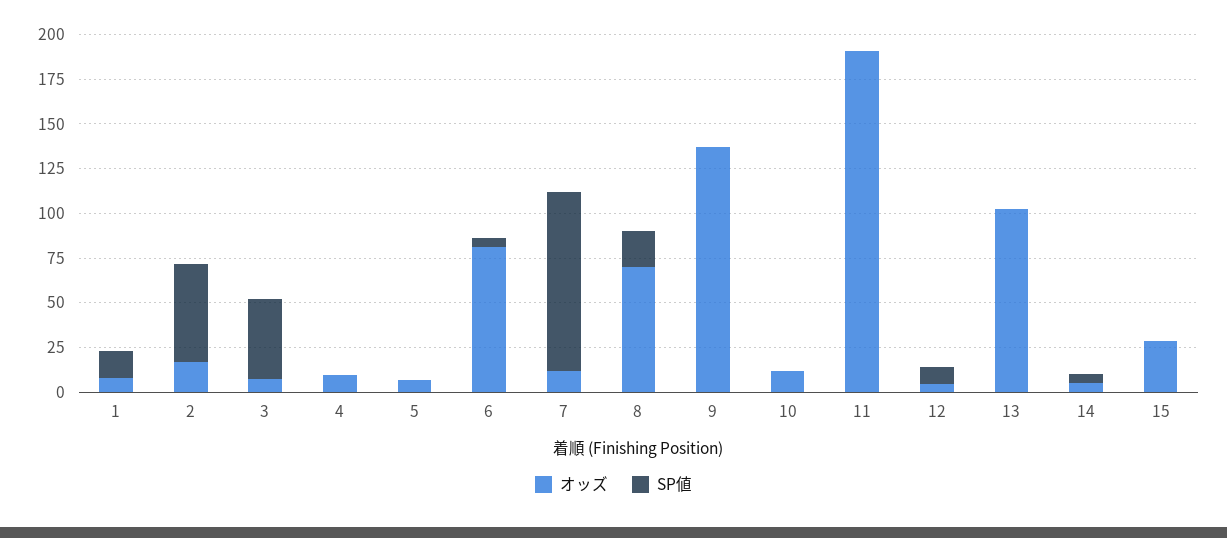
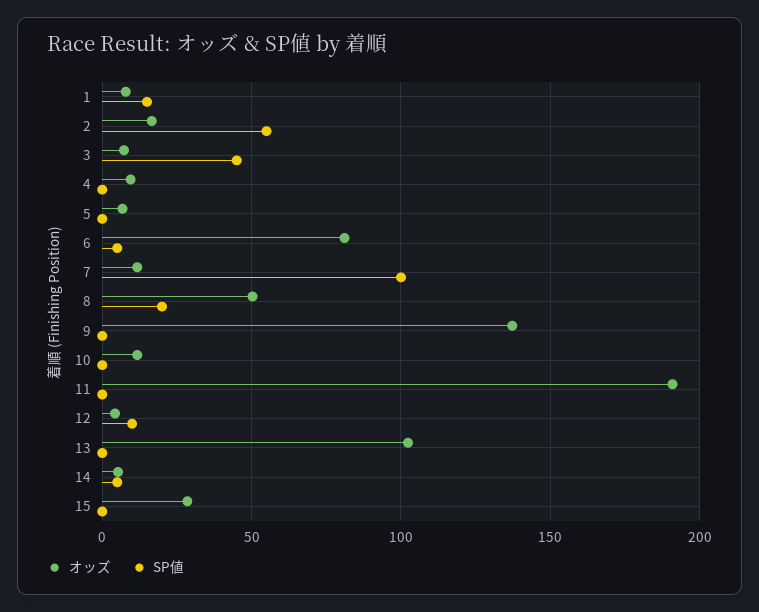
  {
    "オッズ": {
      "1": 10,
      "2": 15,
      "3": 5,
      "4": 10,
      "5": 5,
      "6": 80,
      "7": 10,
-     "8": 70,
+     "8": 50,
      "9": 135,
      "10": 10,
      "11": 190,
      "12": 5,
      "13": 100,
      "14": 5,
      "15": 30
    },
    "SP値": {
      "1": 15,
      "2": 55,
      "3": 45,
      "4": 0,
      "5": 0,
      "6": 5,
      "7": 100,
      "8": 20,
      "9": 0,
      "10": 0,
      "11": 0,
      "12": 10,
      "13": 0,
      "14": 5,
      "15": 0
    }
  }

